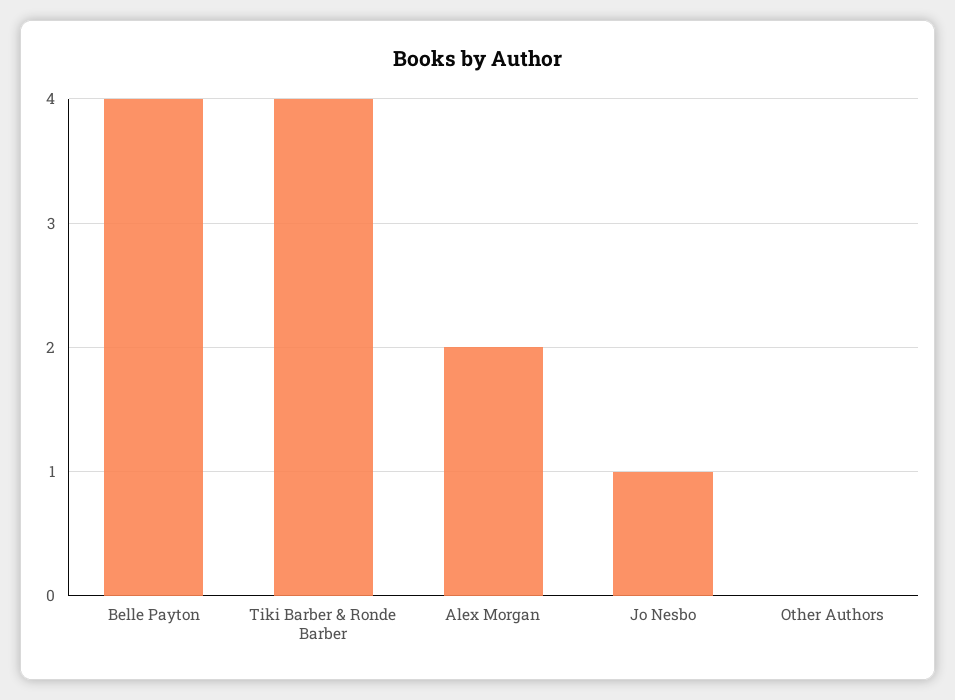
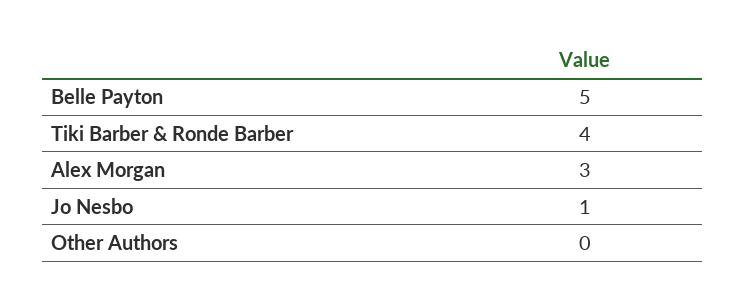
  {
-   "Belle Payton": 4,
+   "Belle Payton": 5,
    "Tiki Barber & Ronde Barber": 4,
-   "Alex Morgan": 2,
+   "Alex Morgan": 3,
    "Jo Nesbo": 1,
    "Other Authors": 0
  }

